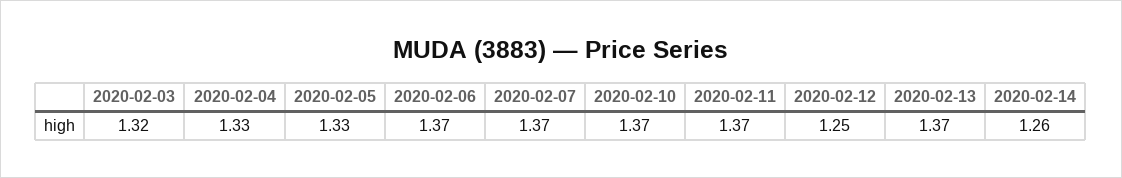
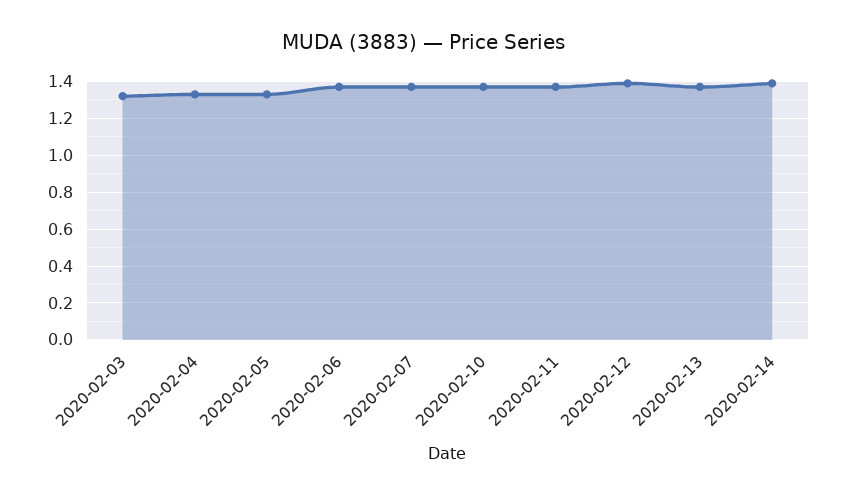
  {
    "2020-02-03": 1.32,
    "2020-02-04": 1.33,
    "2020-02-05": 1.33,
    "2020-02-06": 1.37,
    "2020-02-07": 1.37,
    "2020-02-10": 1.37,
    "2020-02-11": 1.37,
-   "2020-02-12": 1.25,
+   "2020-02-12": 1.4,
    "2020-02-13": 1.37,
-   "2020-02-14": 1.26
+   "2020-02-14": 1.4
  }

